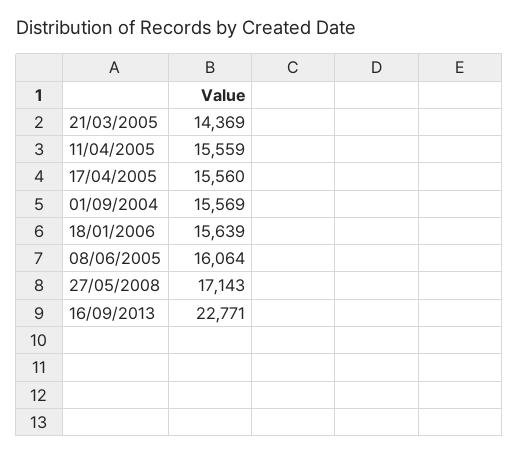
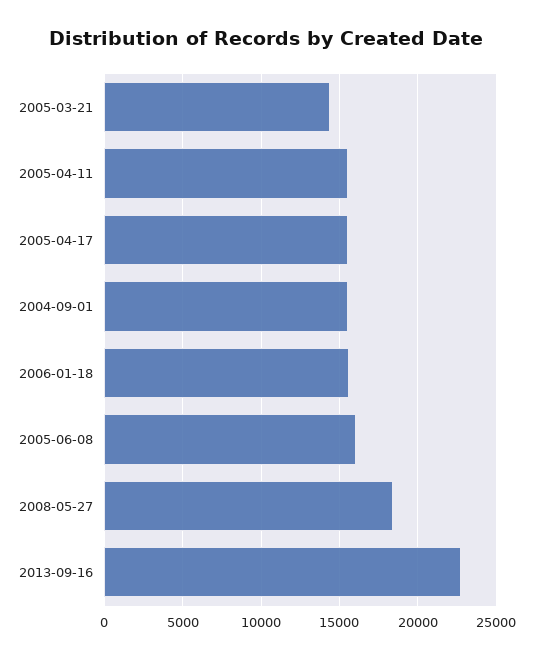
  {
    "21/03/2005": 14369,
    "11/04/2005": 15559,
    "17/04/2005": 15560,
    "01/09/2004": 15569,
    "18/01/2006": 15639,
    "08/06/2005": 16064,
-   "27/05/2008": 17143,
+   "27/05/2008": 18500,
    "16/09/2013": 22771
  }

